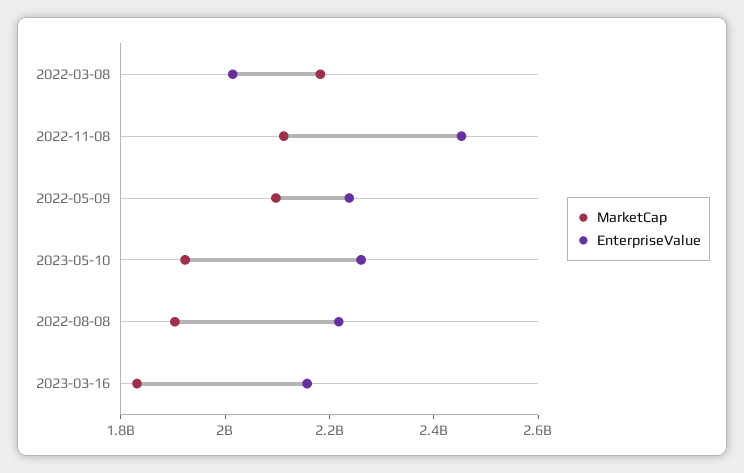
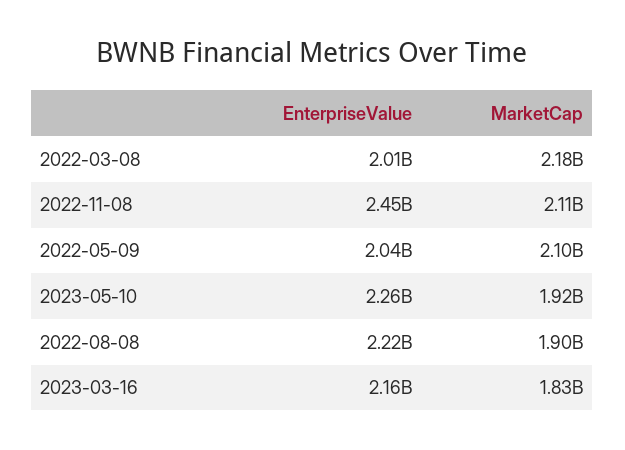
  {
    "MarketCap": {
      "2022-03-08": 2180000000,
      "2022-11-08": 2110000000,
      "2022-05-09": 2100000000,
      "2023-05-10": 1920000000,
      "2022-08-08": 1900000000,
      "2023-03-16": 1830000000
    },
    "EnterpriseValue": {
      "2022-03-08": 2010000000,
      "2022-11-08": 2450000000,
-     "2022-05-09": 2250000000,
+     "2022-05-09": 2040000000,
      "2023-05-10": 2260000000,
      "2022-08-08": 2220000000,
      "2023-03-16": 2160000000
    }
  }

